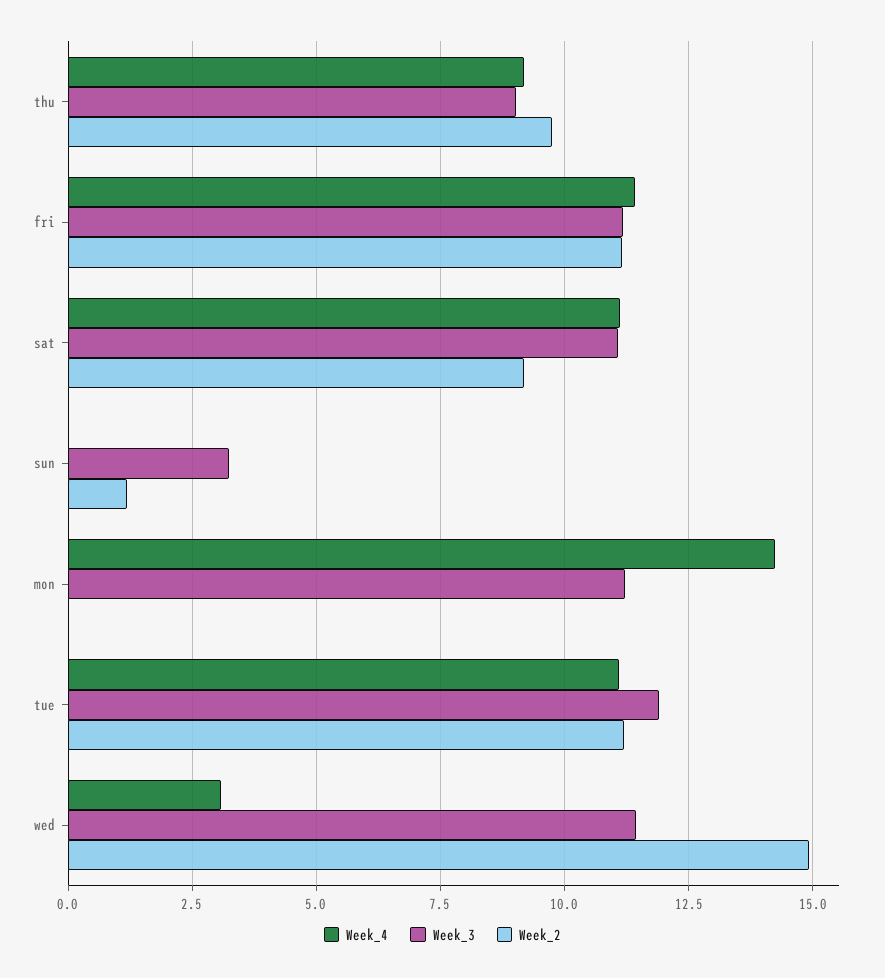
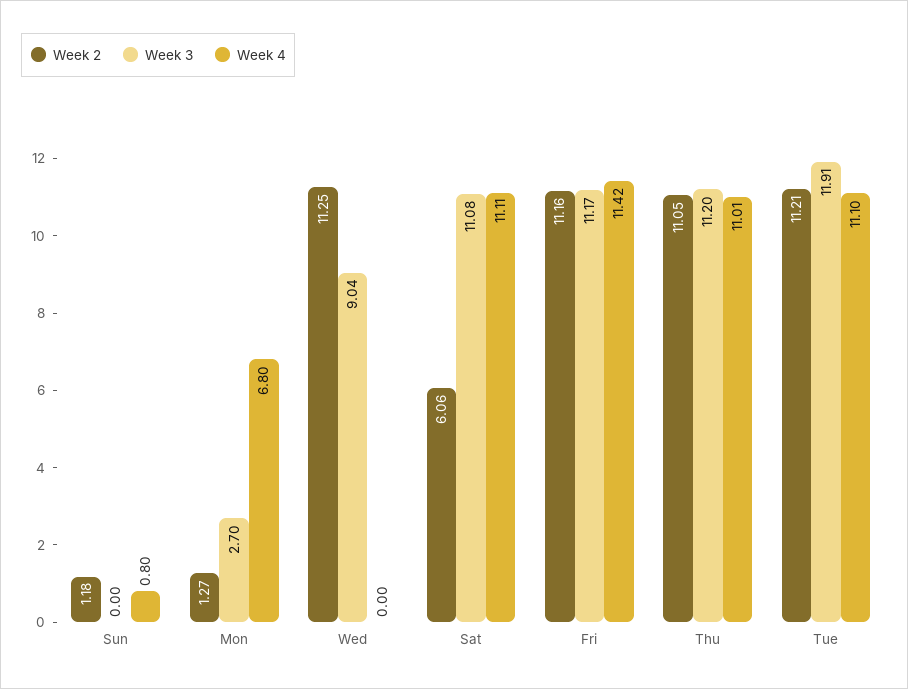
  {
    "Week_4": {
-     "thu": 9.25,
+     "thu": 11.01,
      "fri": 11.42,
      "sat": 11.11,
-     "sun": 0,
+     "sun": 0.8,
-     "mon": 14.25,
+     "mon": 6.8,
      "tue": 11.1,
-     "wed": 3
+     "wed": 0
    },
    "Week_3": {
-     "thu": 9,
+     "thu": 11.2,
      "fri": 11.17,
      "sat": 11.08,
-     "sun": 3.25,
+     "sun": 0,
-     "mon": 11.25,
+     "mon": 2.7,
      "tue": 11.91,
-     "wed": 11.5
+     "wed": 9.04
    },
    "Week_2": {
-     "thu": 9.75,
+     "thu": 11.05,
      "fri": 11.16,
-     "sat": 9.25,
+     "sat": 6.06,
      "sun": 1.18,
-     "mon": 0,
+     "mon": 1.27,
      "tue": 11.21,
-     "wed": 15
+     "wed": 11.25
    }
  }

